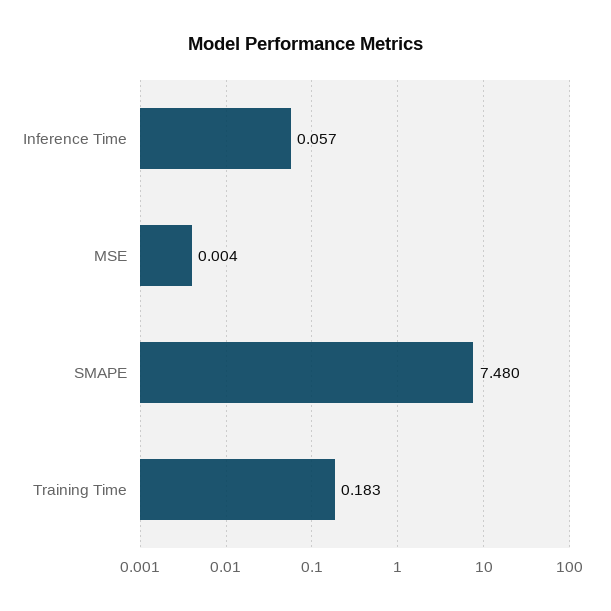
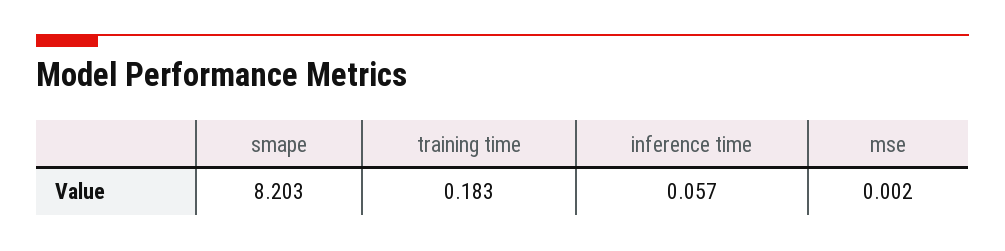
  {
    "Inference Time": 0.057,
-   "MSE": 0.004,
+   "MSE": 0.002,
-   "SMAPE": 7.48,
+   "SMAPE": 8.203,
    "Training Time": 0.183
  }

